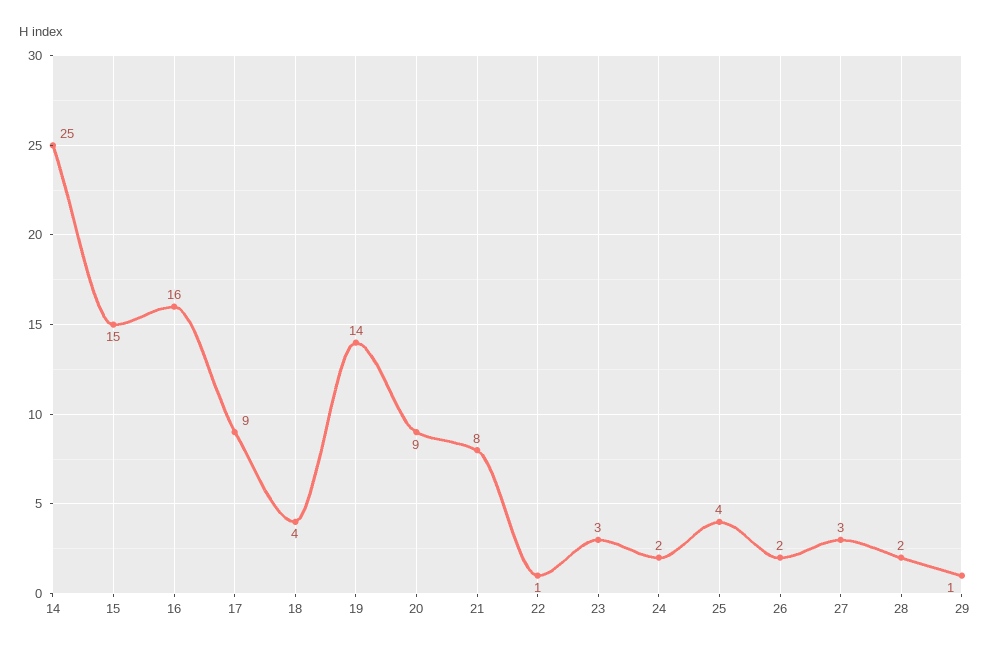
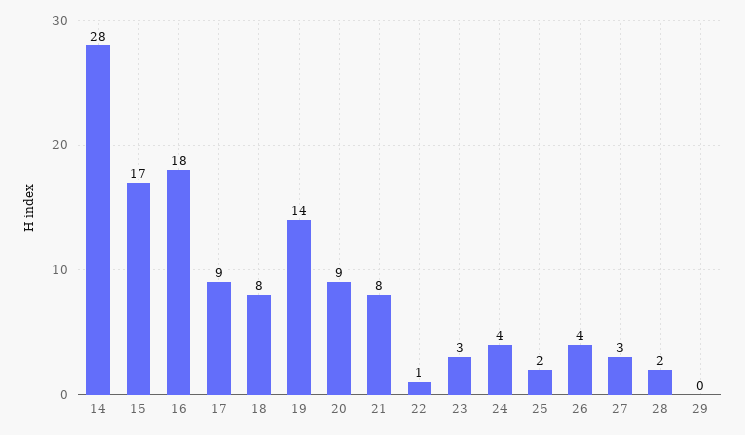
  {
-   "14": 25,
+   "14": 28,
-   "15": 15,
+   "15": 17,
-   "16": 16,
+   "16": 18,
    "17": 9,
-   "18": 4,
+   "18": 8,
    "19": 14,
    "20": 9,
    "21": 8,
    "22": 1,
    "23": 3,
-   "24": 2,
+   "24": 4,
-   "25": 4,
+   "25": 2,
-   "26": 2,
+   "26": 4,
    "27": 3,
    "28": 2,
-   "29": 1
+   "29": 0
  }

